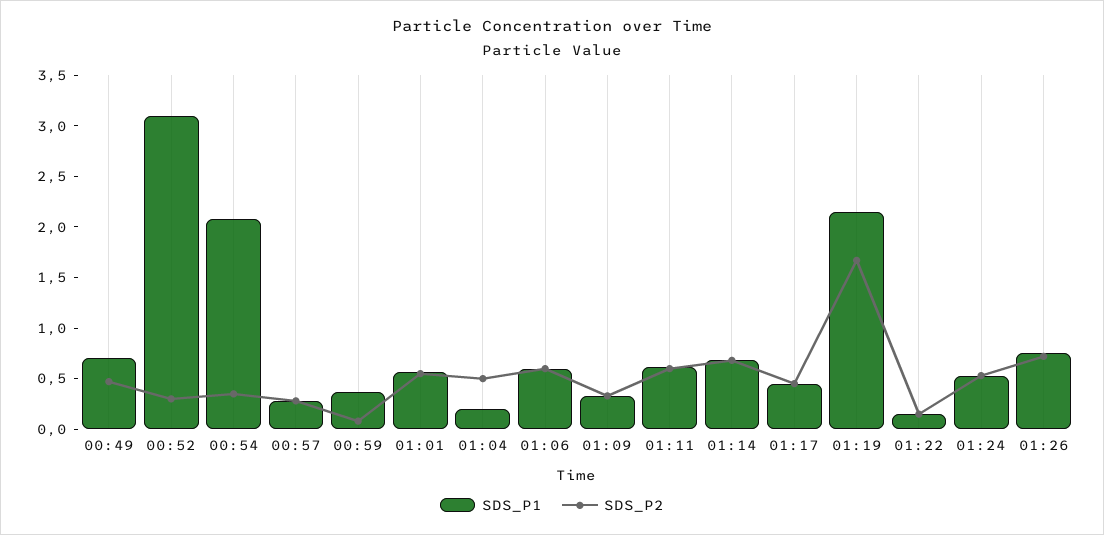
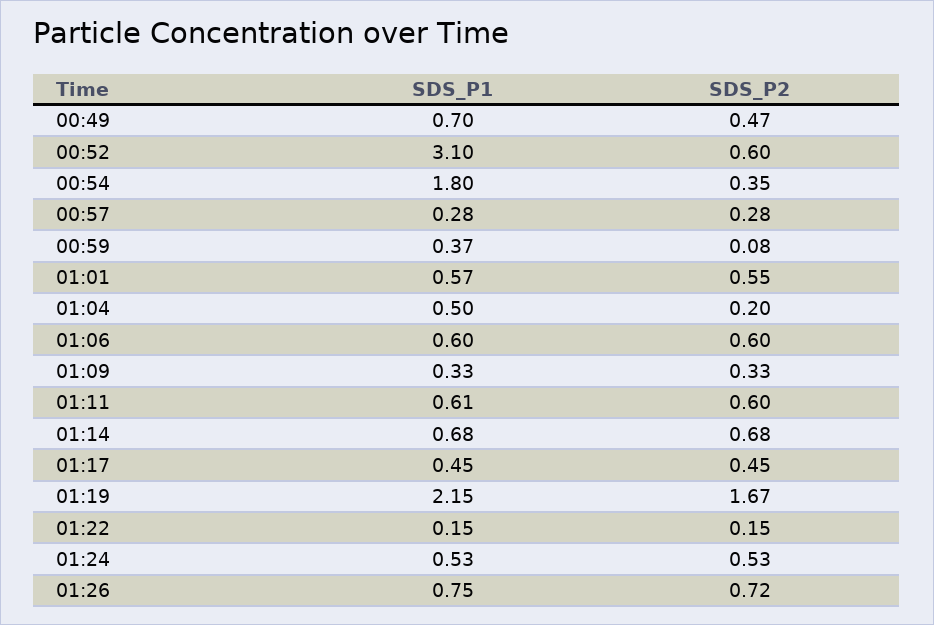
  {
    "SDS_P1": {
      "00:49": 0.7,
      "00:52": 3.1,
-     "00:54": 2.1,
+     "00:54": 1.8,
      "00:57": 0.28,
      "00:59": 0.37,
      "01:01": 0.57,
-     "01:04": 0.2,
+     "01:04": 0.5,
      "01:06": 0.6,
      "01:09": 0.33,
      "01:11": 0.61,
      "01:14": 0.68,
      "01:17": 0.45,
      "01:19": 2.15,
      "01:22": 0.15,
      "01:24": 0.53,
      "01:26": 0.75
    },
    "SDS_P2": {
      "00:49": 0.47,
-     "00:52": 0.3,
+     "00:52": 0.6,
      "00:54": 0.35,
      "00:57": 0.28,
      "00:59": 0.08,
      "01:01": 0.55,
-     "01:04": 0.5,
+     "01:04": 0.2,
      "01:06": 0.6,
      "01:09": 0.33,
      "01:11": 0.6,
      "01:14": 0.68,
      "01:17": 0.45,
      "01:19": 1.67,
      "01:22": 0.15,
      "01:24": 0.53,
      "01:26": 0.72
    }
  }

